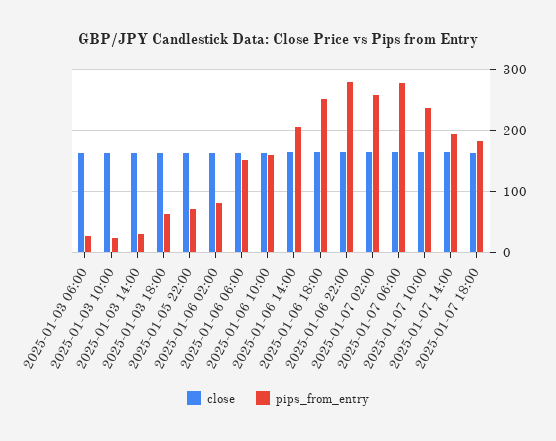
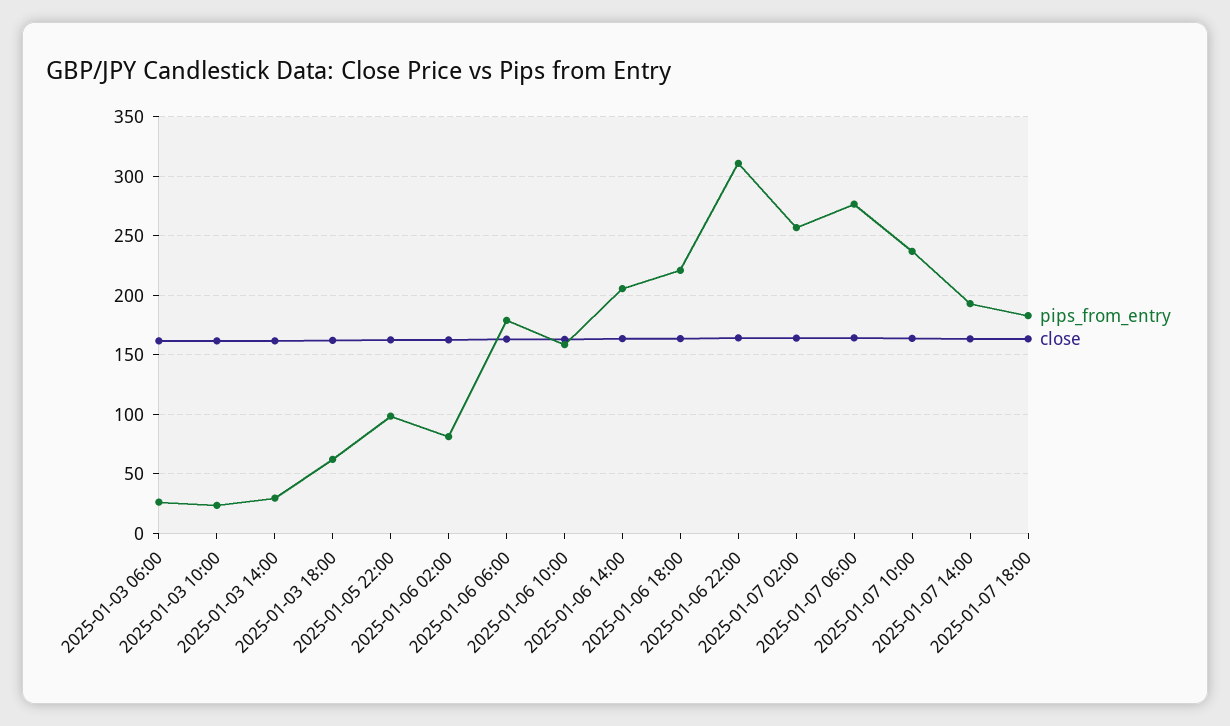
  {
    "close": {
      "2025-01-03 06:00": 160,
      "2025-01-03 10:00": 160,
      "2025-01-03 14:00": 160,
      "2025-01-03 18:00": 160,
      "2025-01-05 22:00": 160,
      "2025-01-06 02:00": 160,
      "2025-01-06 06:00": 160,
      "2025-01-06 10:00": 160,
      "2025-01-06 14:00": 160,
      "2025-01-06 18:00": 160,
      "2025-01-06 22:00": 160,
      "2025-01-07 02:00": 160,
      "2025-01-07 06:00": 160,
      "2025-01-07 10:00": 160,
      "2025-01-07 14:00": 160,
      "2025-01-07 18:00": 160
    },
    "pips_from_entry": {
      "2025-01-03 06:00": 30,
      "2025-01-03 10:00": 20,
      "2025-01-03 14:00": 30,
      "2025-01-03 18:00": 60,
-     "2025-01-05 22:00": 70,
+     "2025-01-05 22:00": 100,
      "2025-01-06 02:00": 80,
-     "2025-01-06 06:00": 150,
+     "2025-01-06 06:00": 180,
      "2025-01-06 10:00": 160,
      "2025-01-06 14:00": 210,
-     "2025-01-06 18:00": 250,
+     "2025-01-06 18:00": 220,
-     "2025-01-06 22:00": 280,
+     "2025-01-06 22:00": 310,
      "2025-01-07 02:00": 260,
      "2025-01-07 06:00": 280,
      "2025-01-07 10:00": 240,
      "2025-01-07 14:00": 190,
      "2025-01-07 18:00": 180
    }
  }

